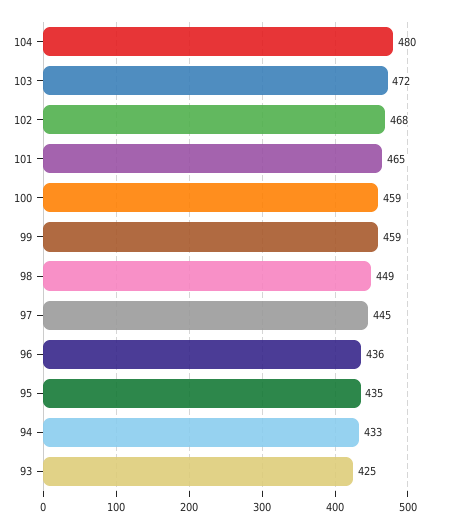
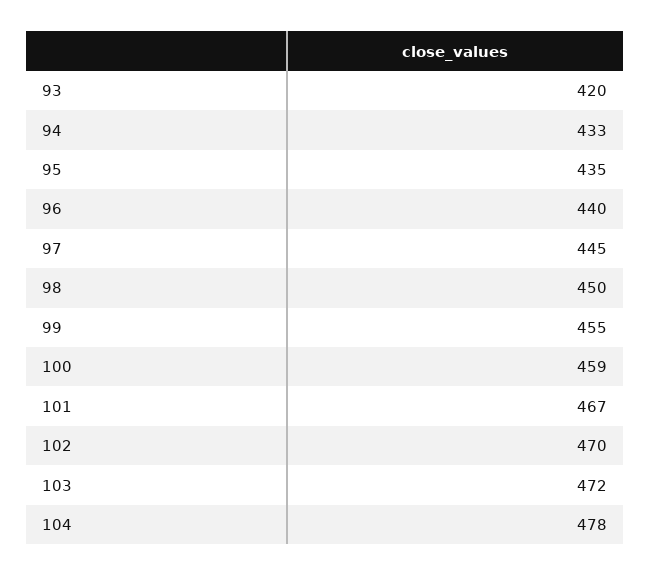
  {
-   "104": 480,
+   "104": 478,
    "103": 472,
-   "102": 468,
+   "102": 470,
-   "101": 465,
+   "101": 467,
    "100": 459,
-   "99": 459,
+   "99": 455,
-   "98": 449,
+   "98": 450,
    "97": 445,
-   "96": 436,
+   "96": 440,
    "95": 435,
    "94": 433,
-   "93": 425
+   "93": 420
  }

